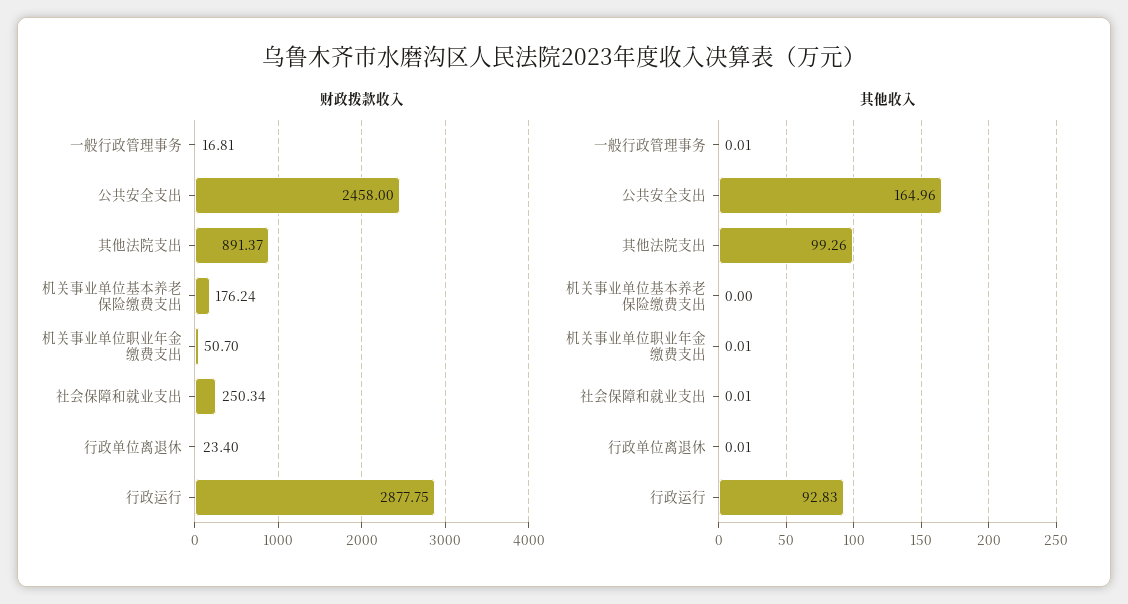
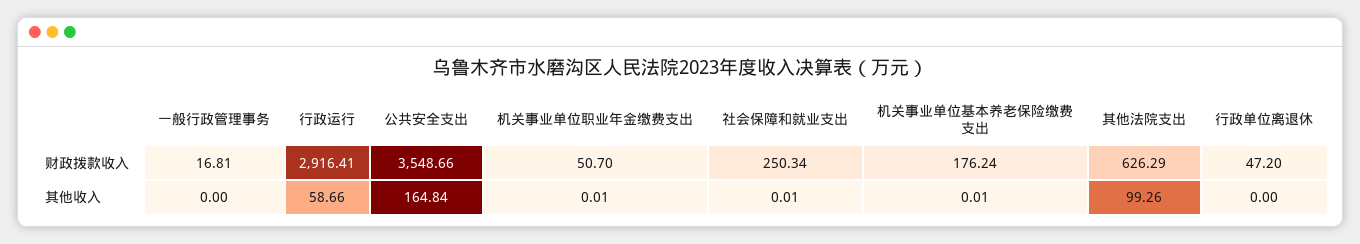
  {
    "财政拨款收入": {
      "一般行政管理事务": 16.81,
-     "公共安全支出": 2458,
+     "公共安全支出": 3548.66,
-     "其他法院支出": 891.37,
+     "其他法院支出": 626.29,
      "机关事业单位基本养老保险缴费支出": 176.24,
      "机关事业单位职业年金缴费支出": 50.7,
      "社会保障和就业支出": 250.34,
-     "行政单位离退休": 23.4,
+     "行政单位离退休": 47.2,
-     "行政运行": 2877.75
+     "行政运行": 2916.41
    },
    "其他收入": {
-     "一般行政管理事务": 0.01,
+     "一般行政管理事务": 0,
-     "公共安全支出": 164.96,
+     "公共安全支出": 164.84,
      "其他法院支出": 99.26,
-     "机关事业单位基本养老保险缴费支出": 0,
+     "机关事业单位基本养老保险缴费支出": 0.01,
      "机关事业单位职业年金缴费支出": 0.01,
      "社会保障和就业支出": 0.01,
-     "行政单位离退休": 0.01,
+     "行政单位离退休": 0,
-     "行政运行": 92.83
+     "行政运行": 58.66
    }
  }

